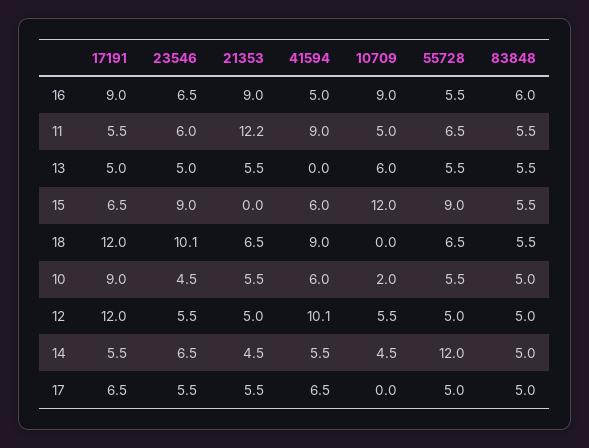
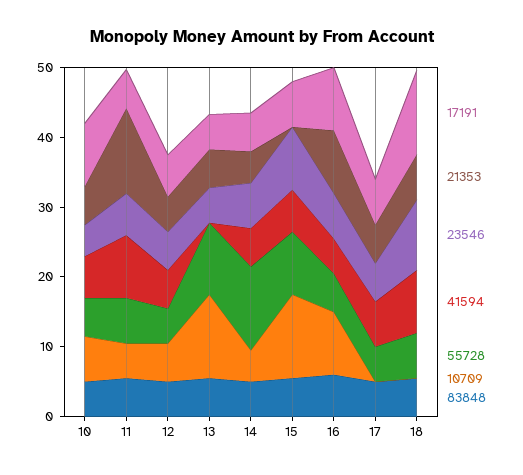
  {
    "17191": {
      "16": 9,
      "11": 5.5,
      "13": 5,
      "15": 6.5,
      "18": 12,
      "10": 9,
-     "12": 12,
+     "12": 6,
      "14": 5.5,
      "17": 6.5
    },
    "23546": {
      "16": 6.5,
      "11": 6,
      "13": 5,
      "15": 9,
      "18": 10.1,
      "10": 4.5,
      "12": 5.5,
      "14": 6.5,
      "17": 5.5
    },
    "21353": {
      "16": 9,
      "11": 12.2,
      "13": 5.5,
      "15": 0,
      "18": 6.5,
      "10": 5.5,
      "12": 5,
      "14": 4.5,
      "17": 5.5
    },
    "41594": {
      "16": 5,
      "11": 9,
      "13": 0,
      "15": 6,
      "18": 9,
      "10": 6,
-     "12": 10.1,
+     "12": 6,
      "14": 5.5,
      "17": 6.5
    },
    "10709": {
      "16": 9,
      "11": 5,
-     "13": 6,
+     "13": 12,
      "15": 12,
      "18": 0,
-     "10": 2,
+     "10": 6,
      "12": 5.5,
      "14": 4.5,
      "17": 0
    },
    "55728": {
      "16": 5.5,
      "11": 6.5,
-     "13": 5.5,
+     "13": 10,
      "15": 9,
      "18": 6.5,
      "10": 5.5,
      "12": 5,
      "14": 12,
      "17": 5
    },
    "83848": {
      "16": 6,
      "11": 5.5,
      "13": 5.5,
      "15": 5.5,
      "18": 5.5,
      "10": 5,
      "12": 5,
      "14": 5,
      "17": 5
    }
  }

